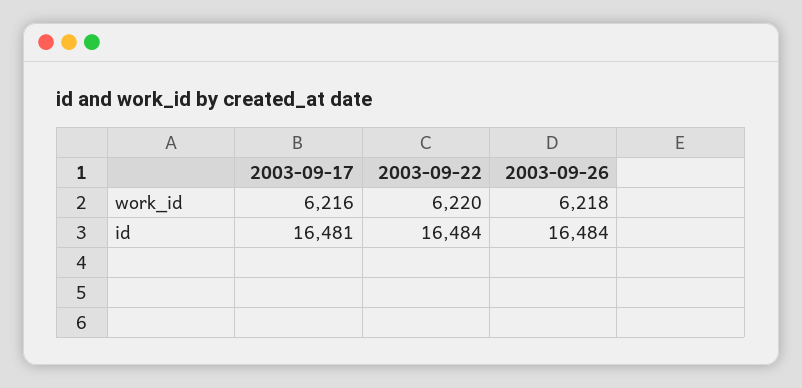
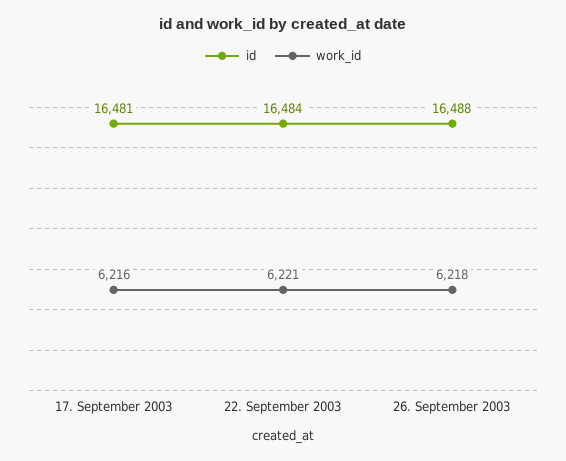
  {
    "work_id": {
      "2003-09-17": 6216,
-     "2003-09-22": 6220,
+     "2003-09-22": 6221,
      "2003-09-26": 6218
    },
    "id": {
      "2003-09-17": 16481,
      "2003-09-22": 16484,
-     "2003-09-26": 16484
+     "2003-09-26": 16488
    }
  }

